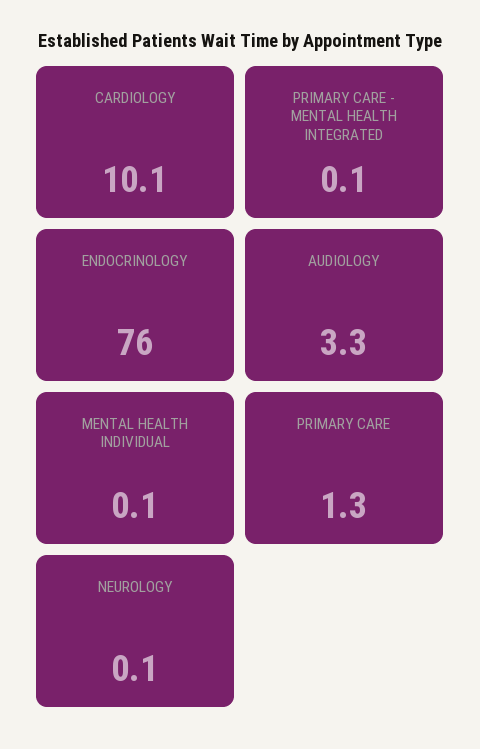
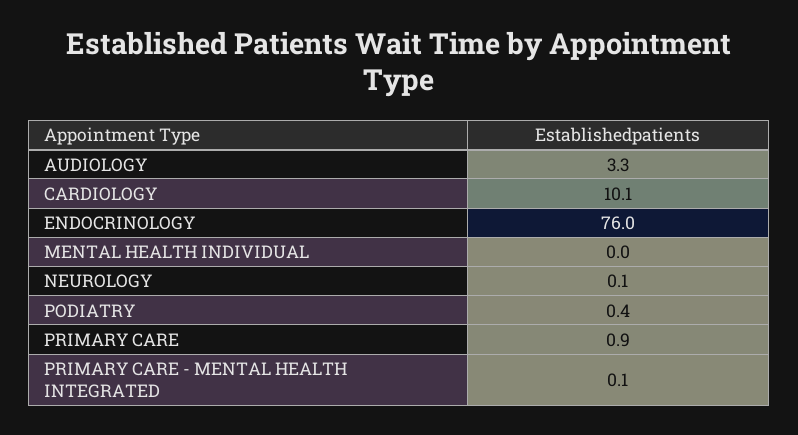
  {
    "CARDIOLOGY": 10.1,
    "PRIMARY CARE - MENTAL HEALTH INTEGRATED": 0.1,
    "ENDOCRINOLOGY": 76,
    "AUDIOLOGY": 3.3,
-   "MENTAL HEALTH INDIVIDUAL": 0.1,
+   "MENTAL HEALTH INDIVIDUAL": 0,
-   "PRIMARY CARE": 1.3,
+   "PRIMARY CARE": 0.9,
-   "NEUROLOGY": 0.1
+   "NEUROLOGY": 0.1,
+   "PODIATRY": 0.4
  }

